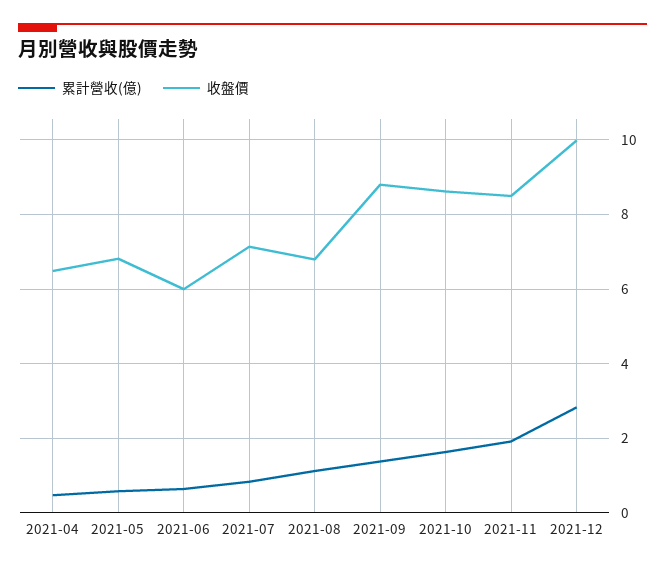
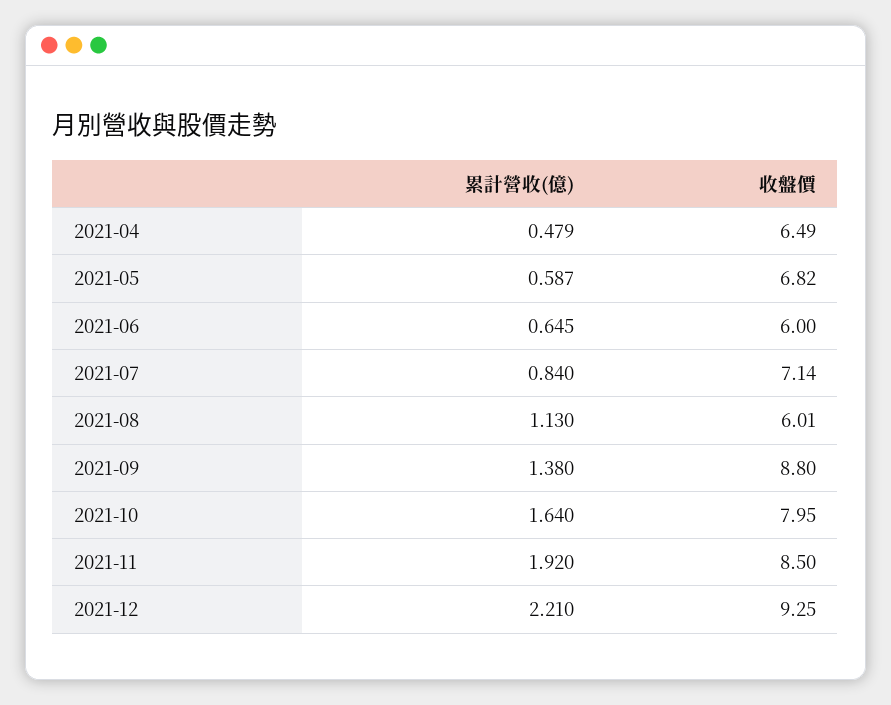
  {
    "累計營收(億)": {
      "2021-04": 0.479,
      "2021-05": 0.587,
      "2021-06": 0.645,
      "2021-07": 0.84,
      "2021-08": 1.13,
      "2021-09": 1.38,
      "2021-10": 1.64,
      "2021-11": 1.92,
-     "2021-12": 2.8
+     "2021-12": 2.21
    },
    "收盤價": {
      "2021-04": 6.49,
      "2021-05": 6.82,
      "2021-06": 6,
      "2021-07": 7.14,
-     "2021-08": 6.8,
+     "2021-08": 6.01,
      "2021-09": 8.8,
-     "2021-10": 8.6,
+     "2021-10": 7.95,
      "2021-11": 8.5,
-     "2021-12": 10
+     "2021-12": 9.25
    }
  }

